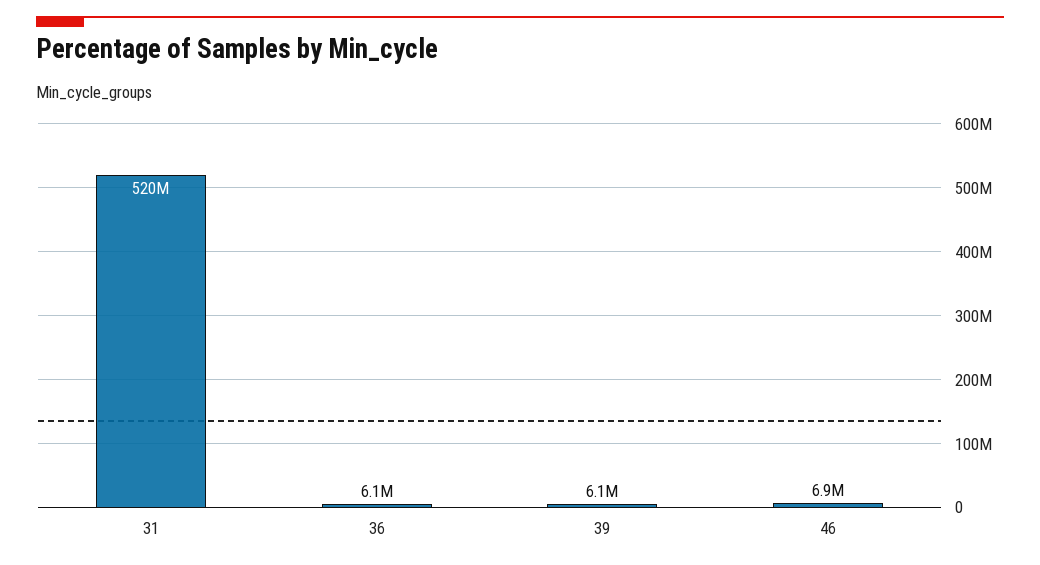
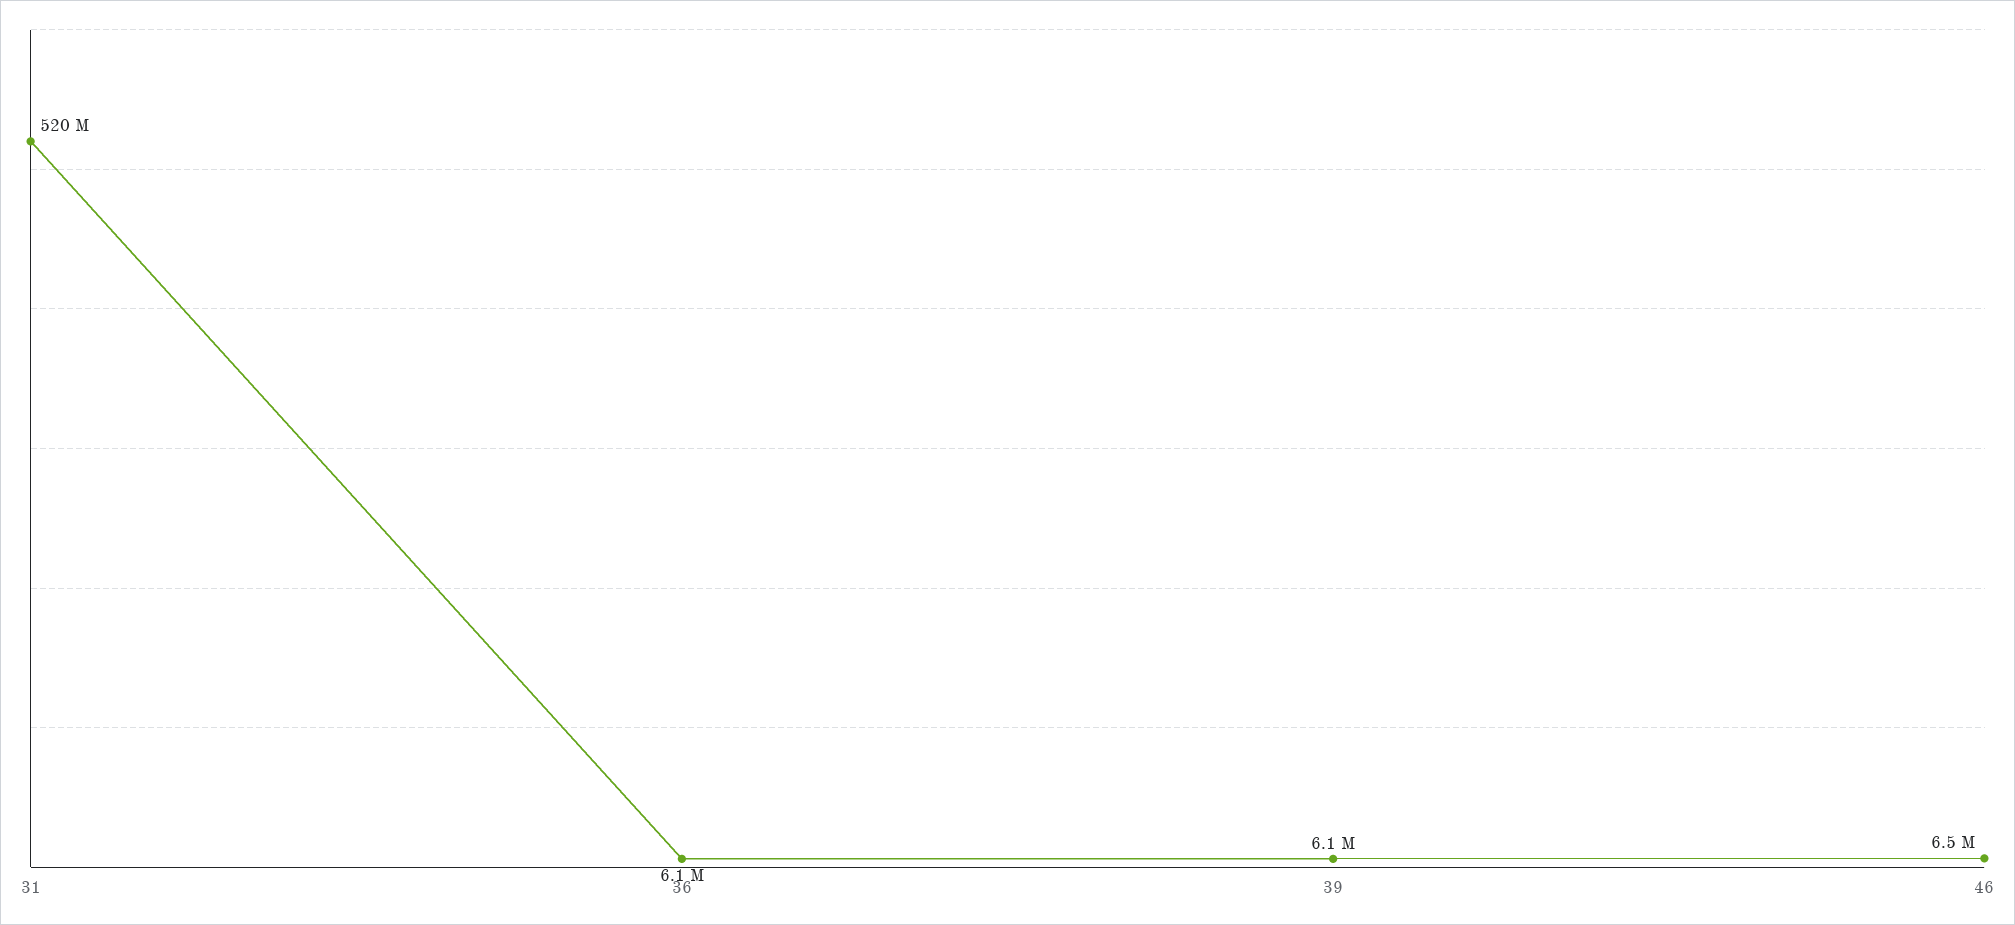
  {
    "31": 520000000,
    "36": 6100000,
    "39": 6100000,
-   "46": 6900000
+   "46": 6500000
  }

